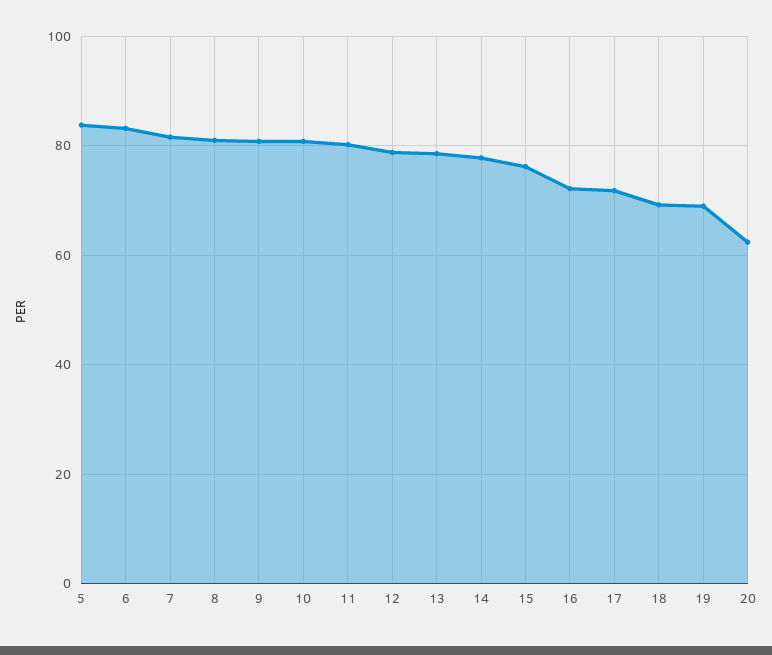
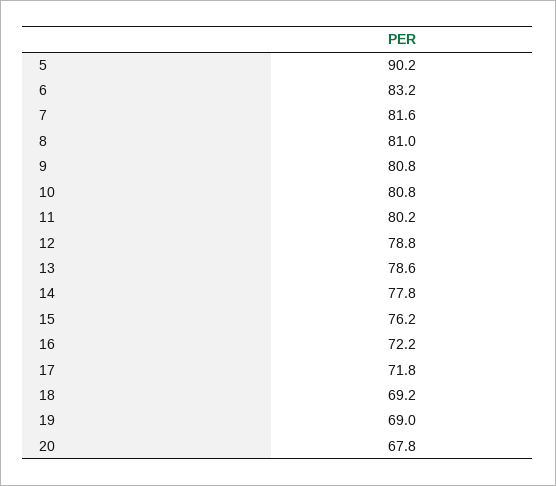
  {
-   "5": 84,
+   "5": 90.2,
    "6": 83.2,
    "7": 81.6,
    "8": 81,
    "9": 80.8,
    "10": 80.8,
    "11": 80.2,
    "12": 78.8,
    "13": 78.6,
    "14": 77.8,
    "15": 76.2,
    "16": 72.2,
    "17": 71.8,
    "18": 69.2,
    "19": 69,
-   "20": 62
+   "20": 67.8
  }

